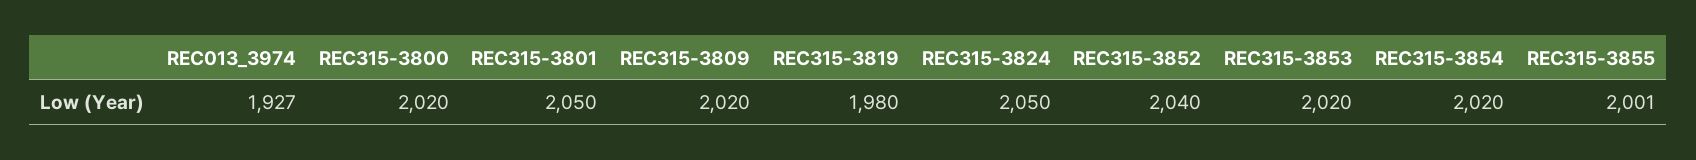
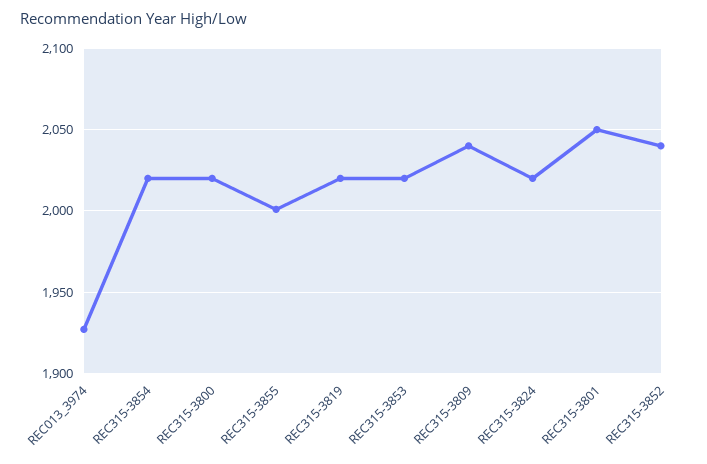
  {
    "REC013_3974": 1927,
    "REC315-3800": 2020,
    "REC315-3801": 2050,
-   "REC315-3809": 2020,
+   "REC315-3809": 2040,
-   "REC315-3819": 1980,
+   "REC315-3819": 2020,
-   "REC315-3824": 2050,
+   "REC315-3824": 2020,
    "REC315-3852": 2040,
    "REC315-3853": 2020,
    "REC315-3854": 2020,
    "REC315-3855": 2001
  }

